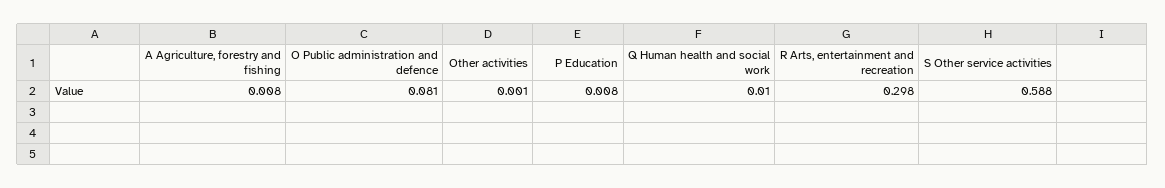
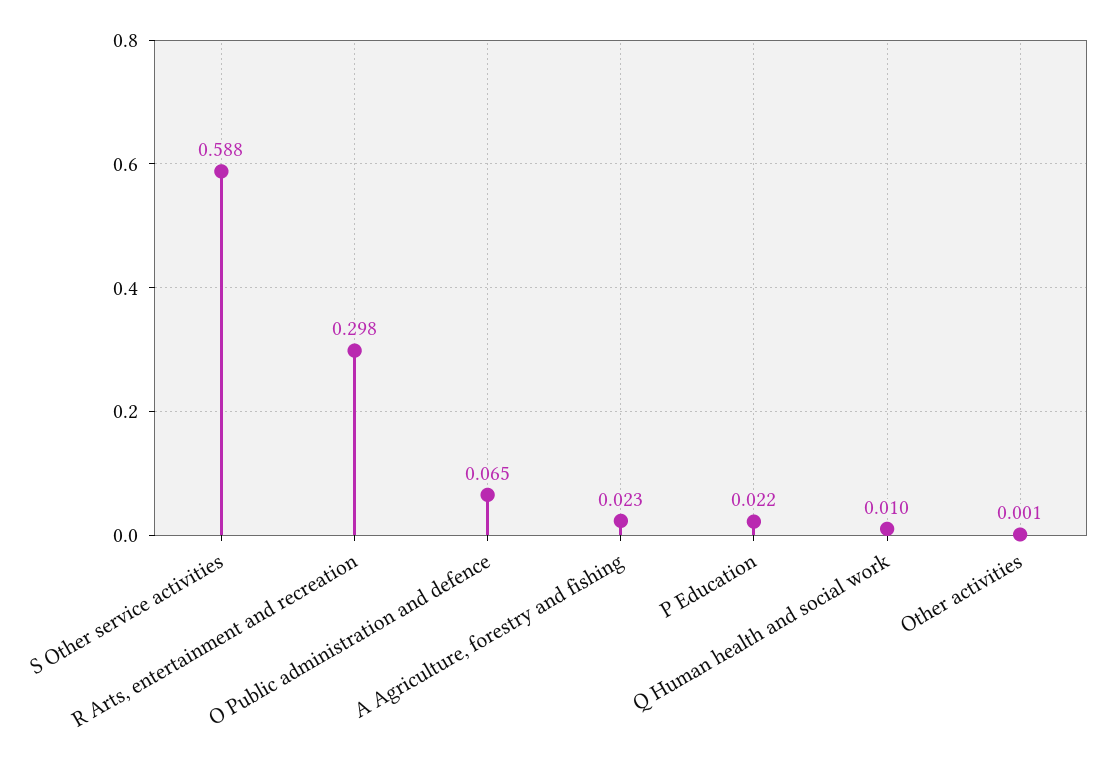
  {
-   "A Agriculture, forestry and fishing": 0.008,
+   "A Agriculture, forestry and fishing": 0.023,
-   "O Public administration and defence": 0.081,
+   "O Public administration and defence": 0.065,
    "Other activities": 0.001,
-   "P Education": 0.008,
+   "P Education": 0.022,
    "Q Human health and social work": 0.01,
    "R Arts, entertainment and recreation": 0.298,
    "S Other service activities": 0.588
  }

